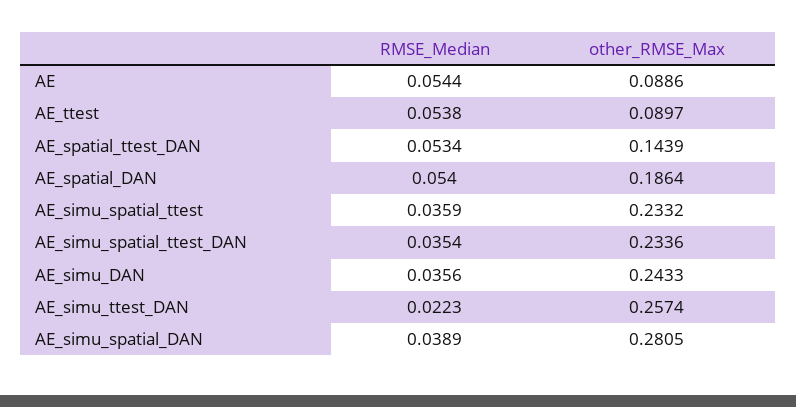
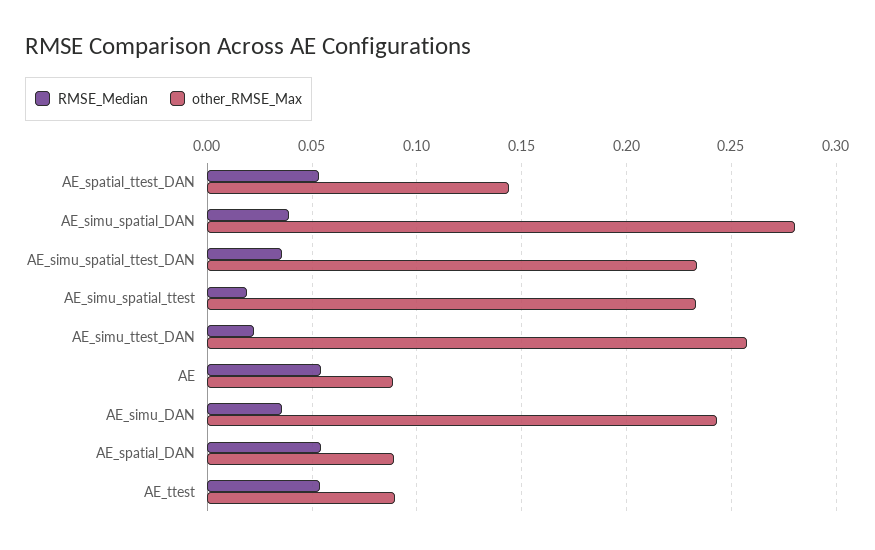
  {
    "RMSE_Median": {
      "AE": 0.0544,
      "AE_ttest": 0.0538,
      "AE_spatial_ttest_DAN": 0.0534,
      "AE_spatial_DAN": 0.054,
-     "AE_simu_spatial_ttest": 0.0359,
+     "AE_simu_spatial_ttest": 0.02,
      "AE_simu_spatial_ttest_DAN": 0.0354,
      "AE_simu_DAN": 0.0356,
      "AE_simu_ttest_DAN": 0.0223,
      "AE_simu_spatial_DAN": 0.0389
    },
    "other_RMSE_Max": {
      "AE": 0.0886,
      "AE_ttest": 0.0897,
      "AE_spatial_ttest_DAN": 0.1439,
-     "AE_spatial_DAN": 0.1864,
+     "AE_spatial_DAN": 0.09,
      "AE_simu_spatial_ttest": 0.2332,
      "AE_simu_spatial_ttest_DAN": 0.2336,
      "AE_simu_DAN": 0.2433,
      "AE_simu_ttest_DAN": 0.2574,
      "AE_simu_spatial_DAN": 0.2805
    }
  }

